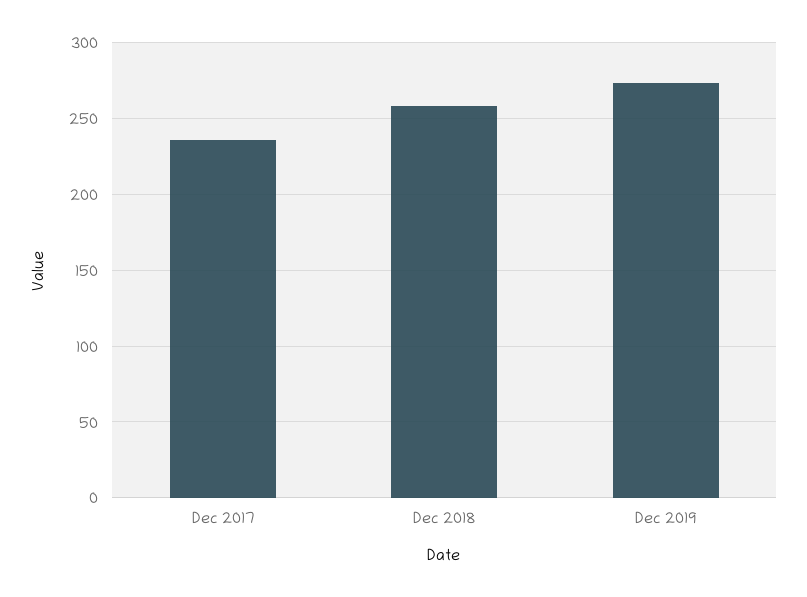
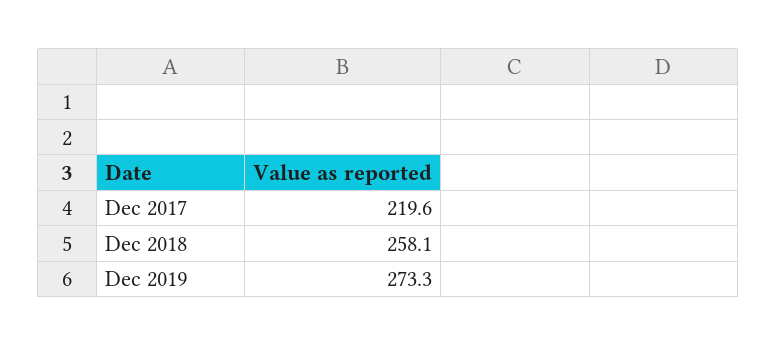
  {
-   "Dec 2017": 235,
+   "Dec 2017": 219.6,
    "Dec 2018": 258.1,
    "Dec 2019": 273.3
  }

